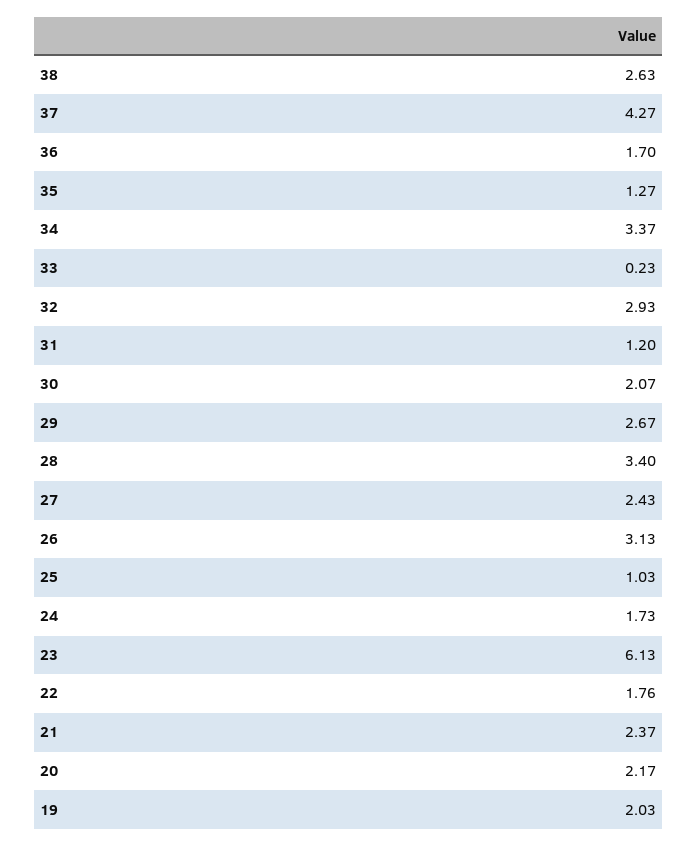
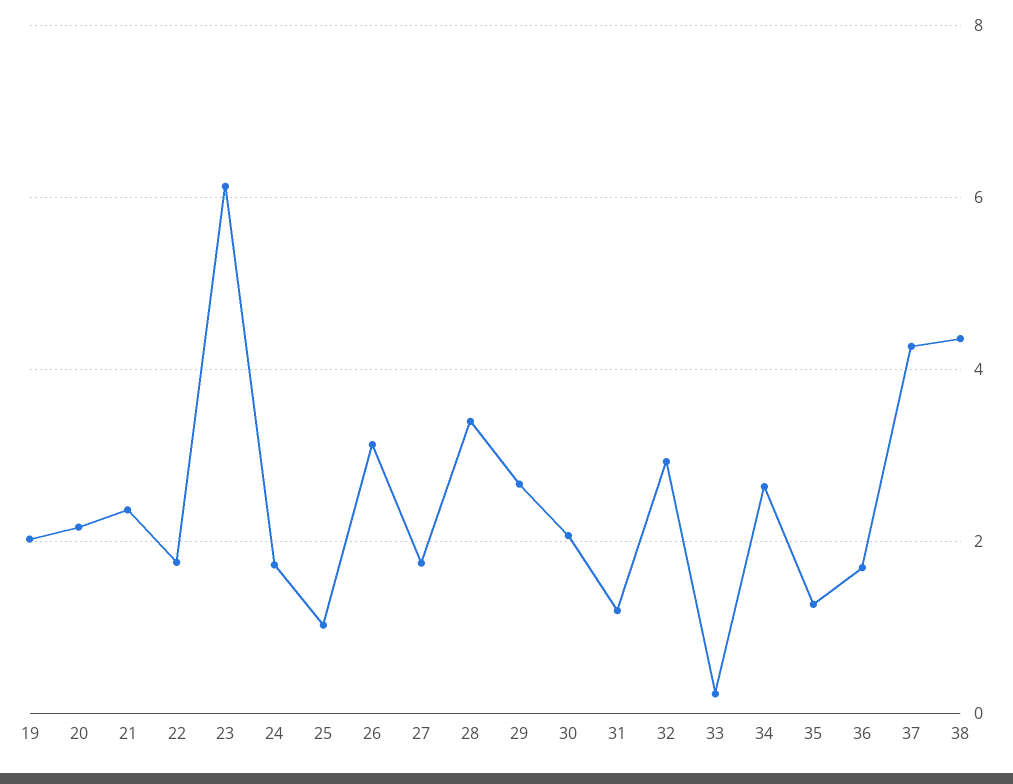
  {
-   "38": 2.63,
+   "38": 4.4,
    "37": 4.27,
    "36": 1.7,
    "35": 1.27,
-   "34": 3.37,
+   "34": 2.6,
    "33": 0.23,
    "32": 2.93,
    "31": 1.2,
    "30": 2.07,
    "29": 2.67,
    "28": 3.4,
-   "27": 2.43,
+   "27": 1.8,
    "26": 3.13,
    "25": 1.03,
    "24": 1.73,
    "23": 6.13,
    "22": 1.76,
    "21": 2.37,
    "20": 2.17,
    "19": 2.03
  }

